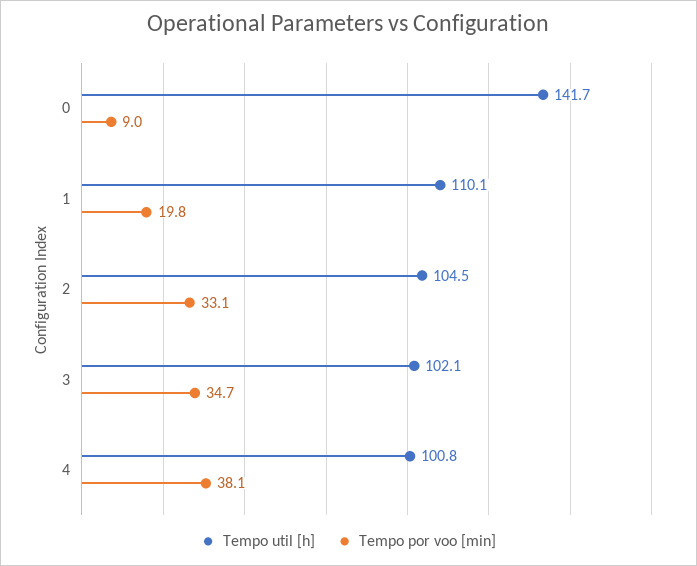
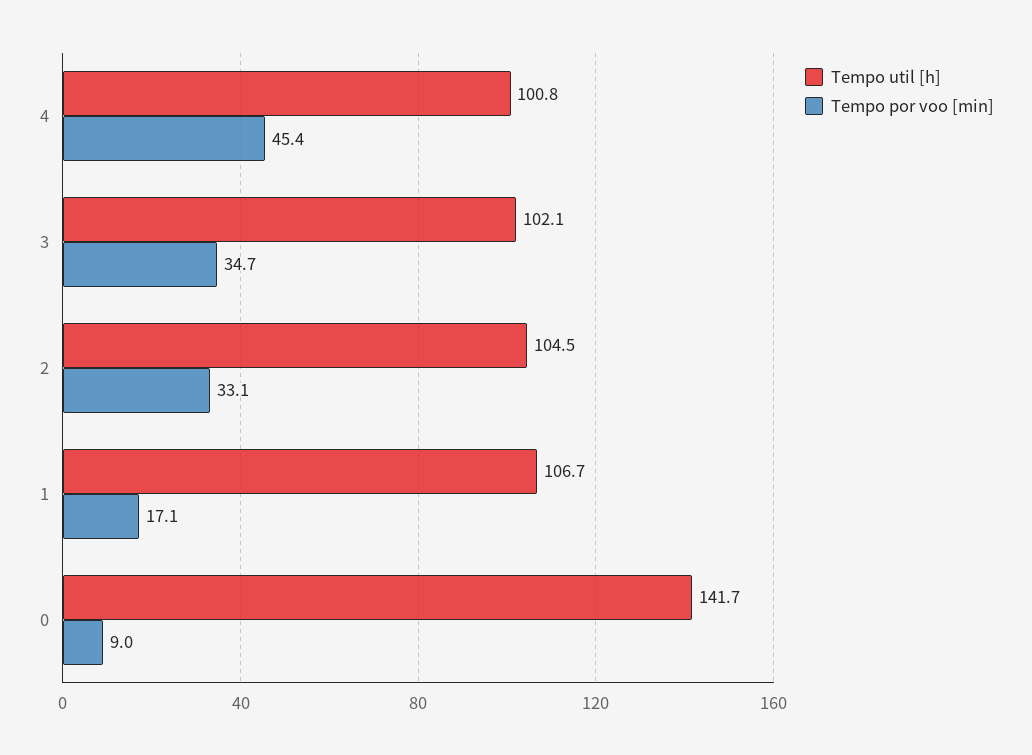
  {
    "Tempo util [h]": {
      "0": 141.7,
-     "1": 110.1,
+     "1": 106.7,
      "2": 104.5,
      "3": 102.1,
      "4": 100.8
    },
    "Tempo por voo [min]": {
      "0": 9,
-     "1": 19.8,
+     "1": 17.1,
      "2": 33.1,
      "3": 34.7,
-     "4": 38.1
+     "4": 45.4
    }
  }

